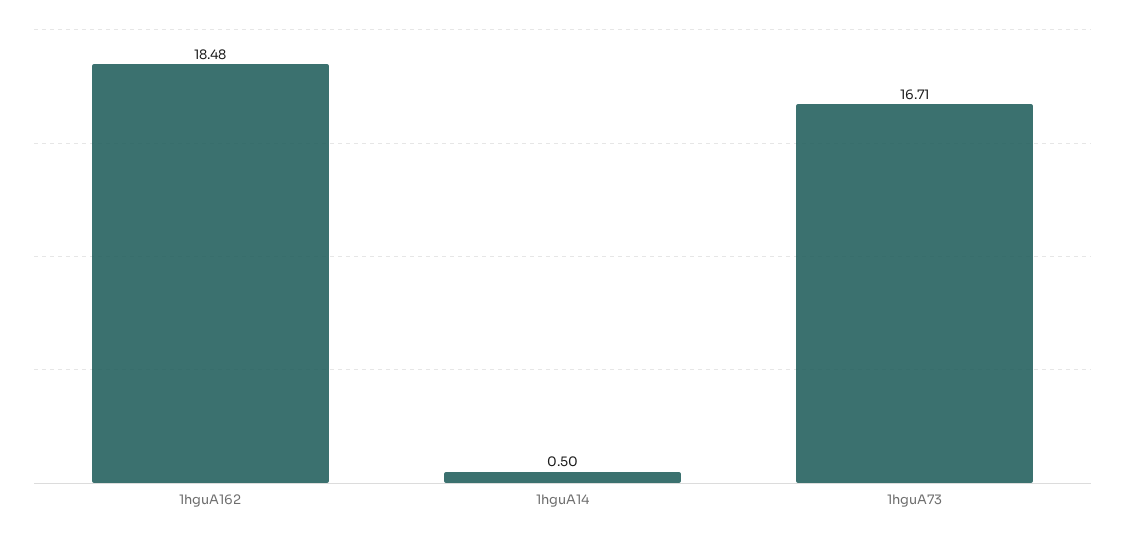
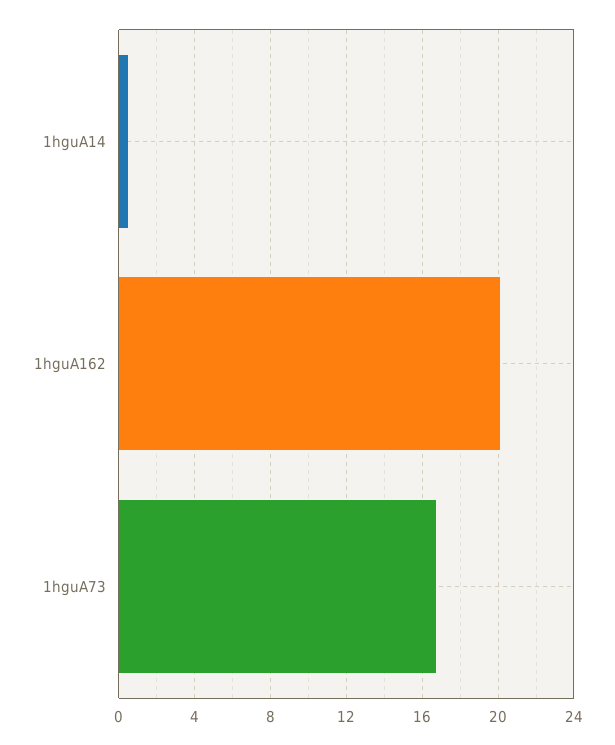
  {
-   "1hguA162": 18.48,
+   "1hguA162": 20,
    "1hguA14": 0.5,
    "1hguA73": 16.71
  }

